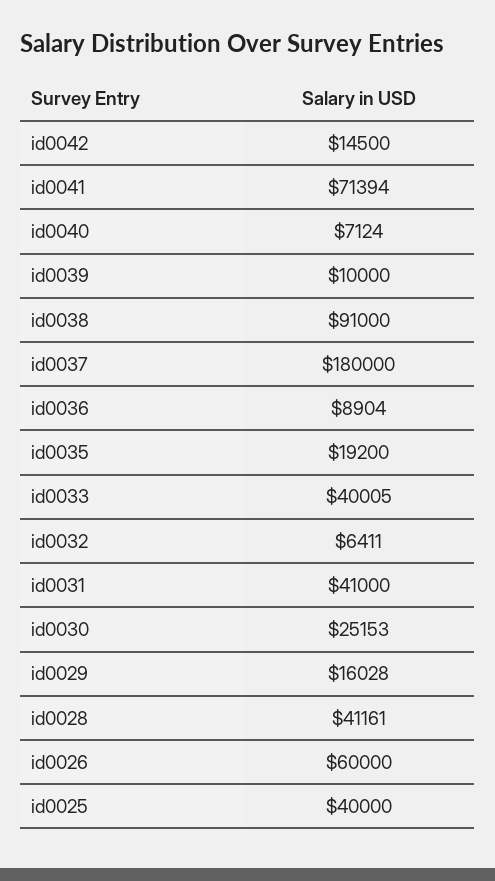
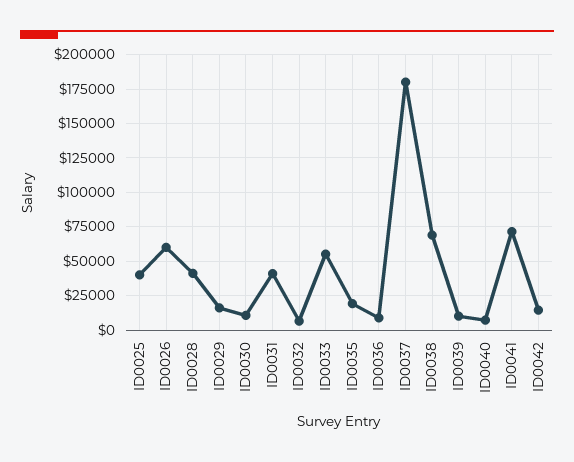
  {
    "id0042": 14500,
    "id0041": 71394,
    "id0040": 7124,
    "id0039": 10000,
-   "id0038": 91000,
+   "id0038": 70000,
    "id0037": 180000,
    "id0036": 8904,
    "id0035": 19200,
-   "id0033": 40005,
+   "id0033": 55000,
    "id0032": 6411,
    "id0031": 41000,
-   "id0030": 25153,
+   "id0030": 10000,
    "id0029": 16028,
    "id0028": 41161,
    "id0026": 60000,
    "id0025": 40000
  }

